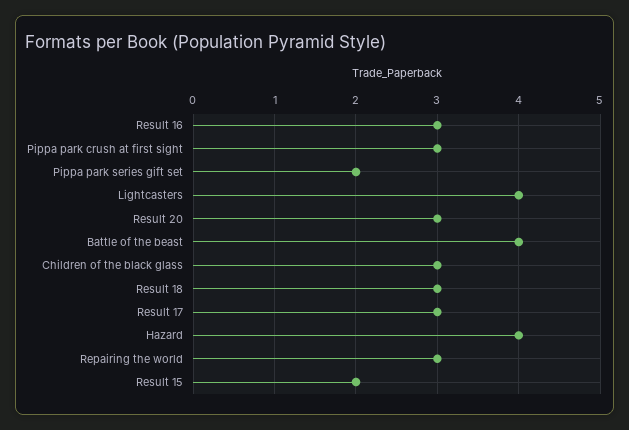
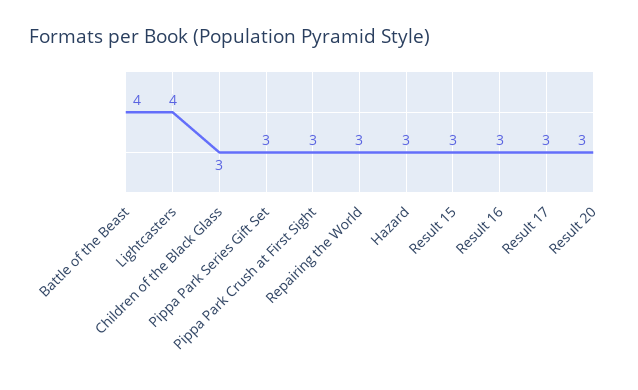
  {
    "Result 16": 3,
    "Pippa park crush at first sight": 3,
-   "Pippa park series gift set": 2,
+   "Pippa park series gift set": 3,
    "Lightcasters": 4,
    "Result 20": 3,
    "Battle of the beast": 4,
    "Children of the black glass": 3,
-   "Result 18": 3,
    "Result 17": 3,
-   "Hazard": 4,
+   "Hazard": 3,
    "Repairing the world": 3,
-   "Result 15": 2
+   "Result 15": 3
  }

